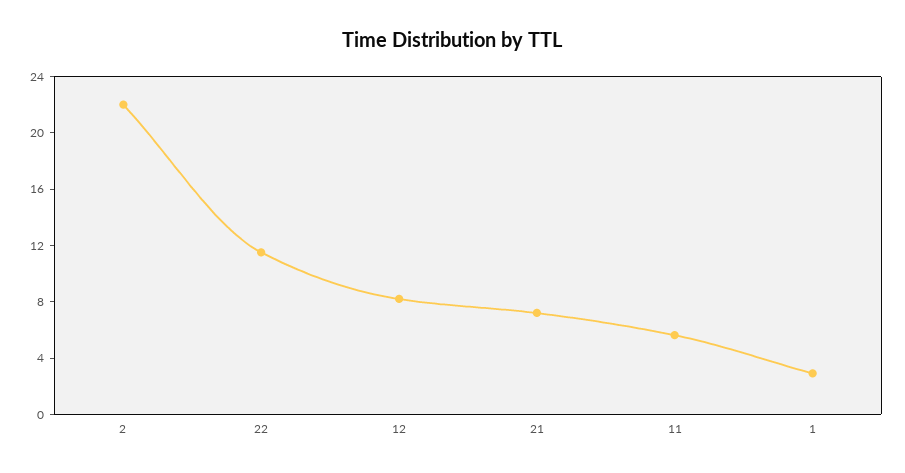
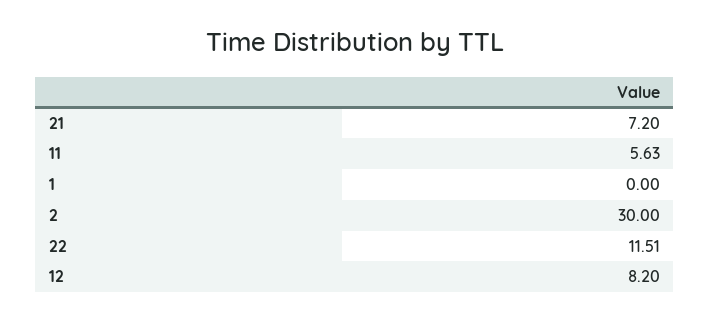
  {
-   "2": 22,
+   "2": 30,
    "22": 11.51,
    "12": 8.2,
    "21": 7.2,
    "11": 5.63,
-   "1": 3
+   "1": 0
  }

